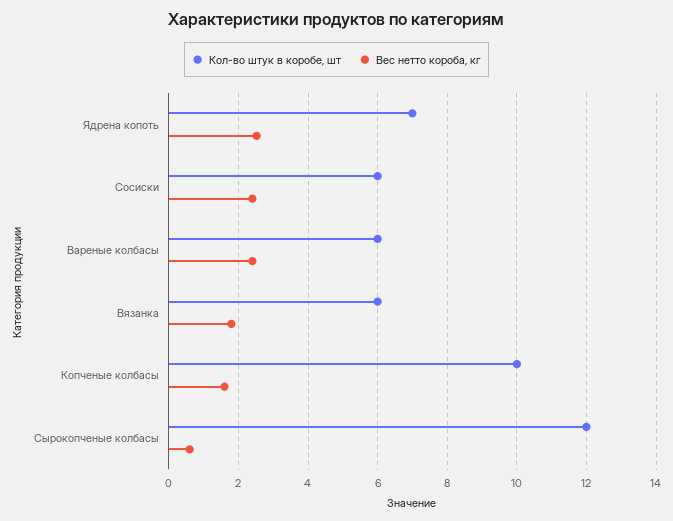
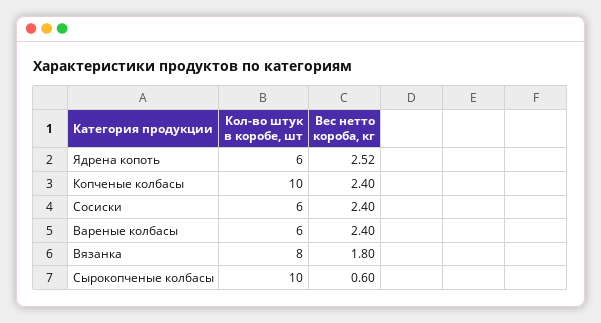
  {
    "Кол-во штук в коробе, шт": {
-     "Ядрена копоть": 7,
+     "Ядрена копоть": 6,
      "Сосиски": 6,
      "Вареные колбасы": 6,
-     "Вязанка": 6,
+     "Вязанка": 8,
      "Копченые колбасы": 10,
-     "Сырокопченые колбасы": 12
+     "Сырокопченые колбасы": 10
    },
    "Вес нетто короба, кг": {
      "Ядрена копоть": 2.52,
      "Сосиски": 2.4,
      "Вареные колбасы": 2.4,
      "Вязанка": 1.8,
-     "Копченые колбасы": 1.6,
+     "Копченые колбасы": 2.4,
      "Сырокопченые колбасы": 0.6
    }
  }

